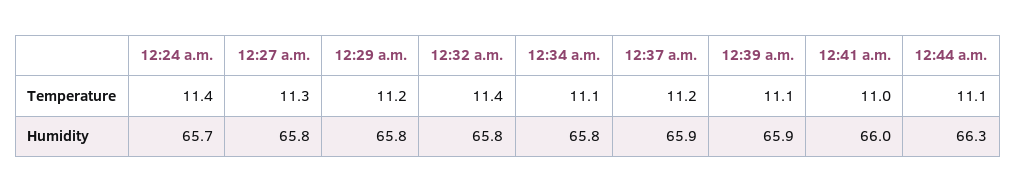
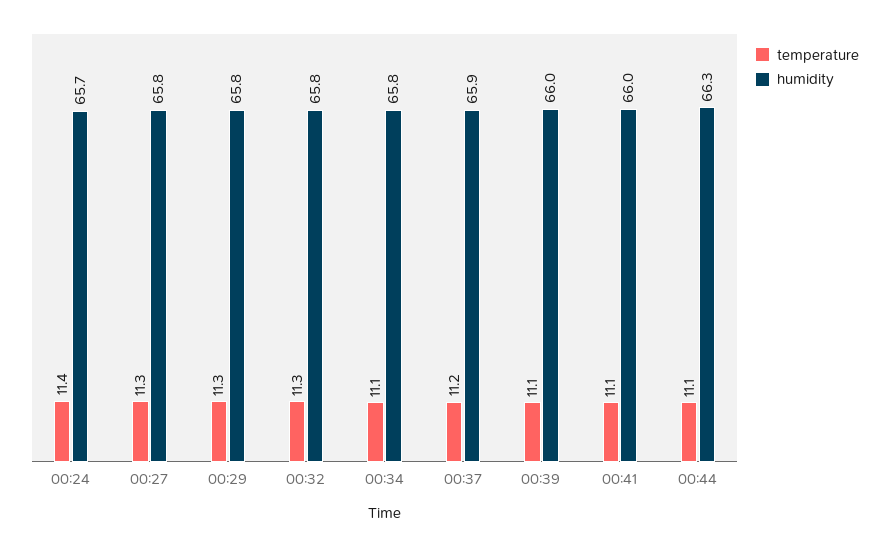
  {
    "Temperature": {
      "12:24 a.m.": 11.4,
      "12:27 a.m.": 11.3,
-     "12:29 a.m.": 11.2,
+     "12:29 a.m.": 11.3,
-     "12:32 a.m.": 11.4,
+     "12:32 a.m.": 11.3,
      "12:34 a.m.": 11.1,
      "12:37 a.m.": 11.2,
      "12:39 a.m.": 11.1,
-     "12:41 a.m.": 11,
+     "12:41 a.m.": 11.1,
      "12:44 a.m.": 11.1
    },
    "Humidity": {
      "12:24 a.m.": 65.7,
      "12:27 a.m.": 65.8,
      "12:29 a.m.": 65.8,
      "12:32 a.m.": 65.8,
      "12:34 a.m.": 65.8,
      "12:37 a.m.": 65.9,
-     "12:39 a.m.": 65.9,
+     "12:39 a.m.": 66,
      "12:41 a.m.": 66,
      "12:44 a.m.": 66.3
    }
  }

